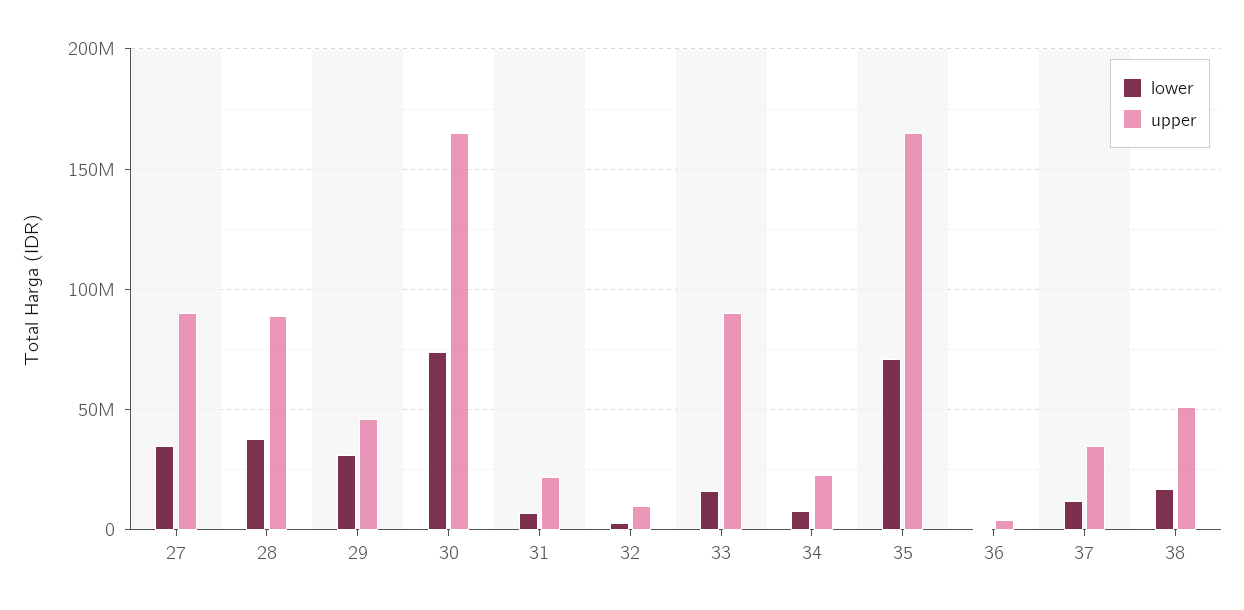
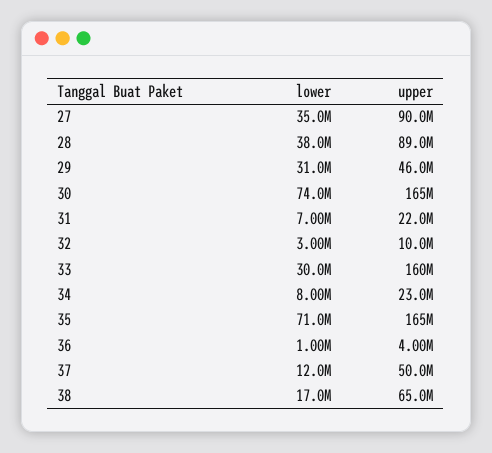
  {
    "lower": {
      "27": 35000000,
      "28": 38000000,
      "29": 31000000,
      "30": 74000000,
      "31": 7000000,
      "32": 3000000,
-     "33": 15000000,
+     "33": 30000000,
      "34": 8000000,
      "35": 71000000,
      "36": 1000000,
      "37": 12000000,
      "38": 17000000
    },
    "upper": {
      "27": 90000000,
      "28": 89000000,
      "29": 46000000,
      "30": 165000000,
      "31": 22000000,
      "32": 10000000,
-     "33": 90000000,
+     "33": 160000000,
      "34": 23000000,
      "35": 165000000,
      "36": 4000000,
-     "37": 35000000,
+     "37": 50000000,
-     "38": 50000000
+     "38": 65000000
    }
  }

